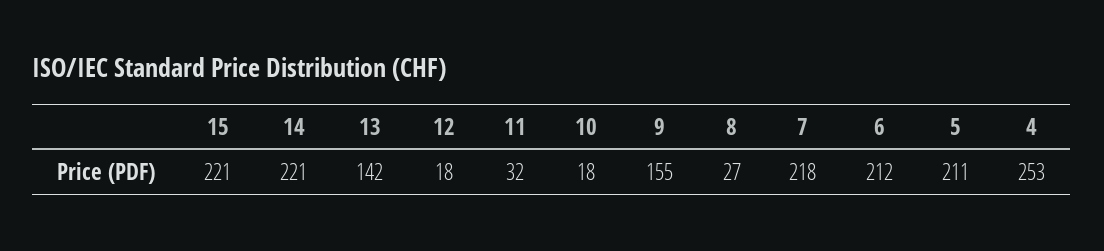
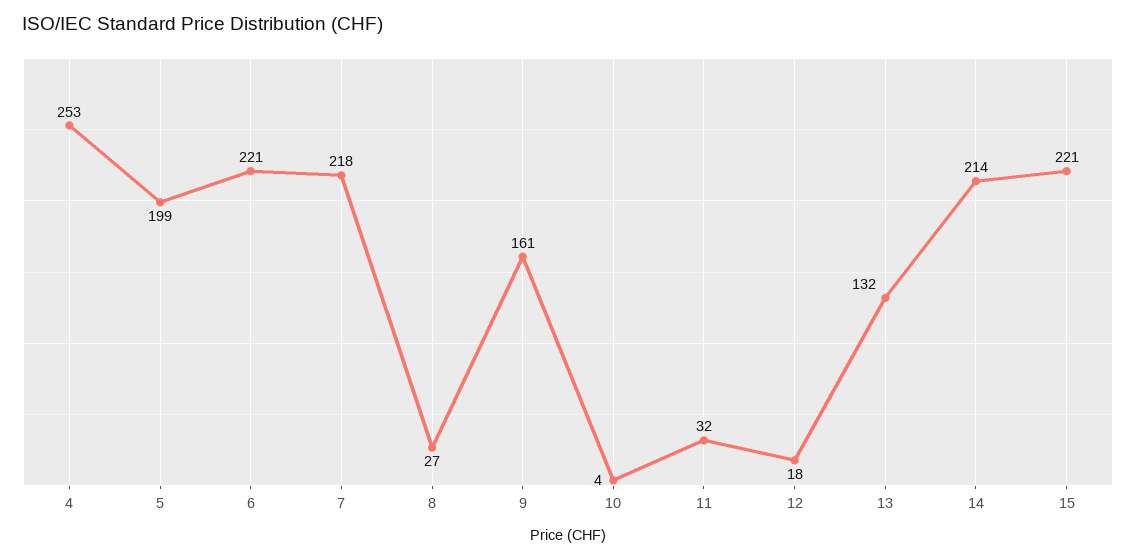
  {
    "15": 221,
-   "14": 221,
+   "14": 214,
-   "13": 142,
+   "13": 132,
    "12": 18,
    "11": 32,
-   "10": 18,
+   "10": 4,
-   "9": 155,
+   "9": 161,
    "8": 27,
    "7": 218,
-   "6": 212,
+   "6": 221,
-   "5": 211,
+   "5": 199,
    "4": 253
  }

